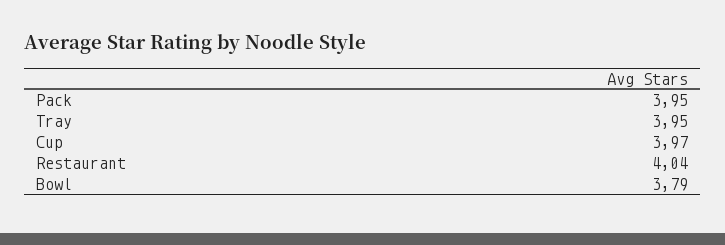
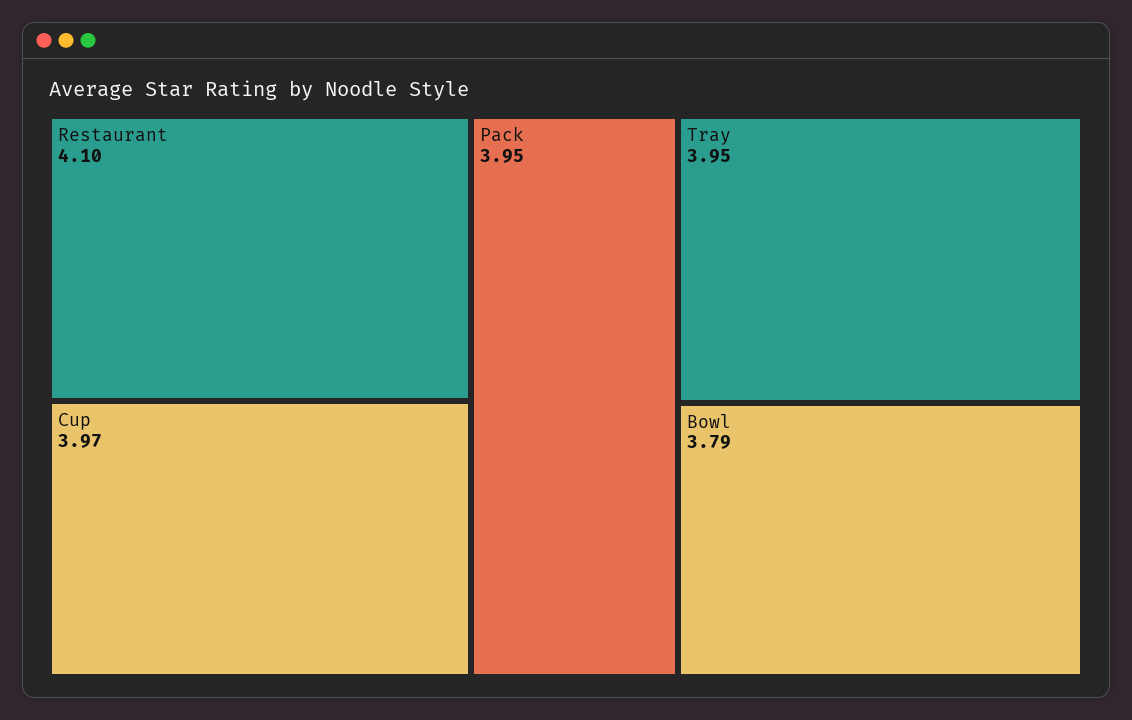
  {
    "Pack": 3.95,
    "Tray": 3.95,
    "Cup": 3.97,
-   "Restaurant": 4.04,
+   "Restaurant": 4.1,
    "Bowl": 3.79
  }

